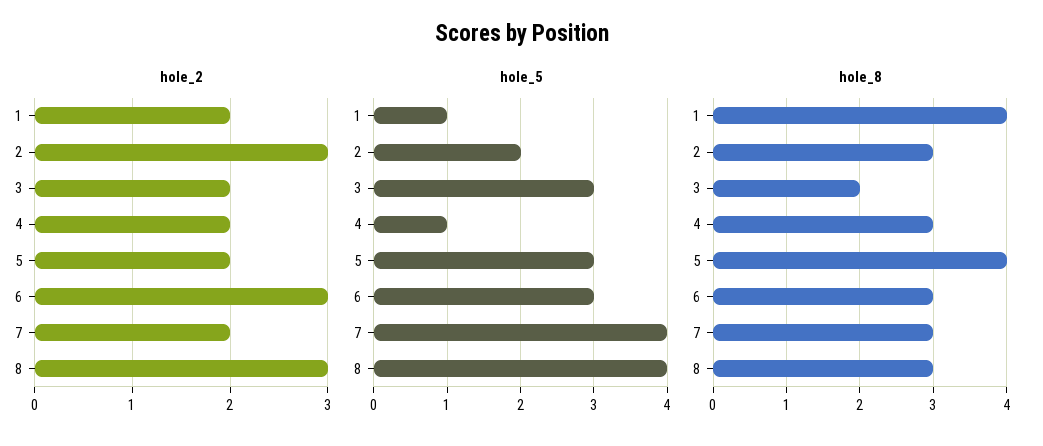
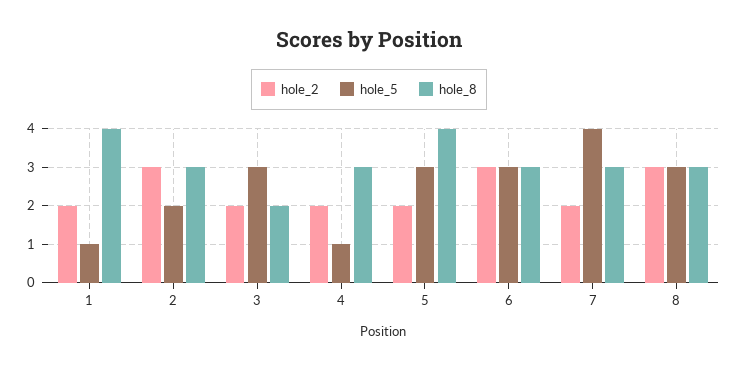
  {
    "hole_2": {
      "1": 2,
      "2": 3,
      "3": 2,
      "4": 2,
      "5": 2,
      "6": 3,
      "7": 2,
      "8": 3
    },
    "hole_5": {
      "1": 1,
      "2": 2,
      "3": 3,
      "4": 1,
      "5": 3,
      "6": 3,
      "7": 4,
-     "8": 4
+     "8": 3
    },
    "hole_8": {
      "1": 4,
      "2": 3,
      "3": 2,
      "4": 3,
      "5": 4,
      "6": 3,
      "7": 3,
      "8": 3
    }
  }

